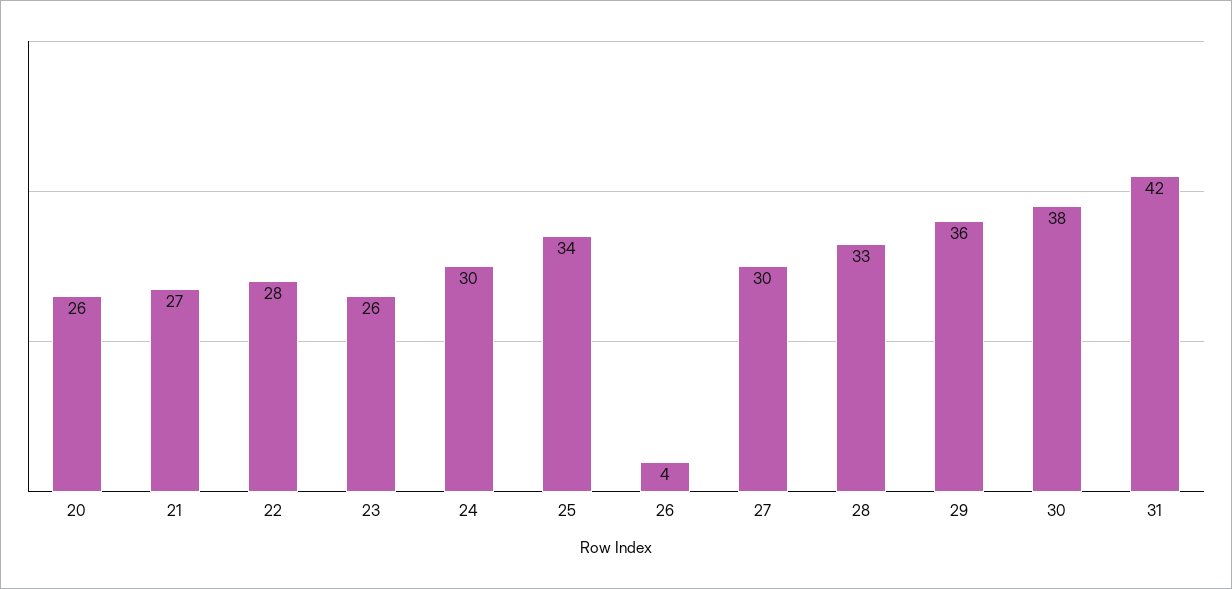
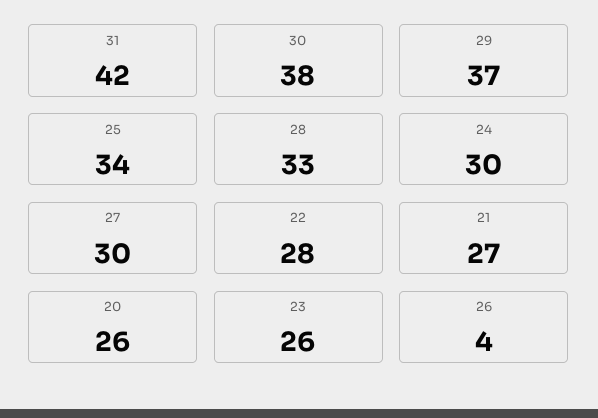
  {
    "20": 26,
    "21": 27,
    "22": 28,
    "23": 26,
    "24": 30,
    "25": 34,
    "26": 4,
    "27": 30,
    "28": 33,
-   "29": 36,
+   "29": 37,
    "30": 38,
    "31": 42
  }

